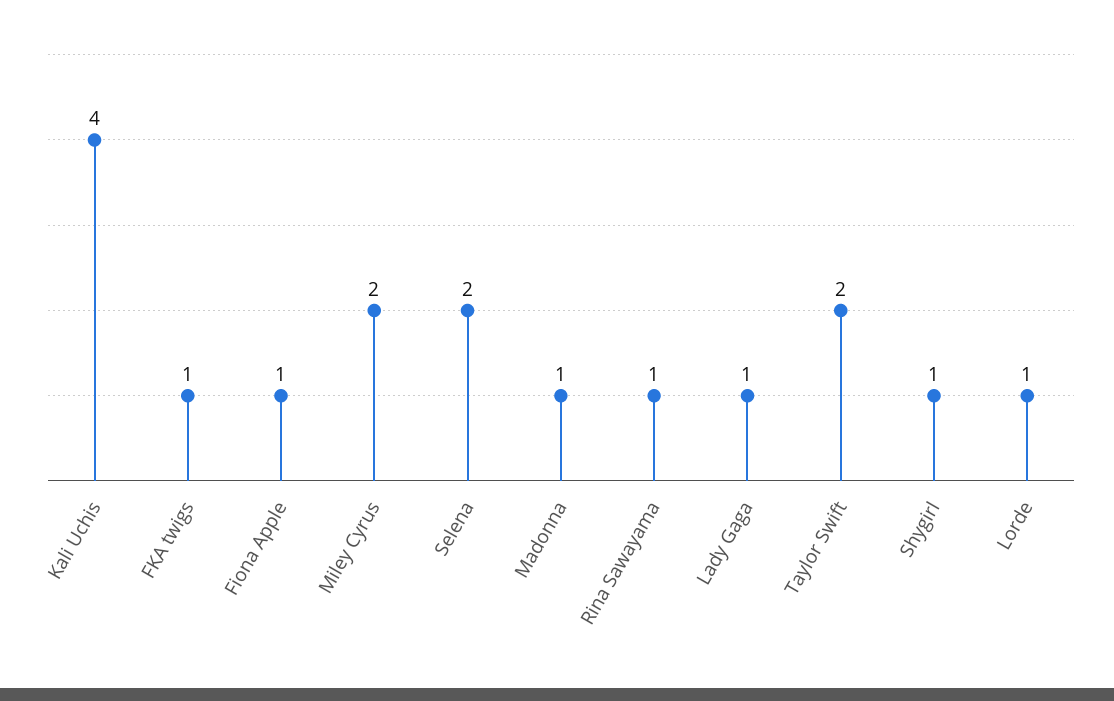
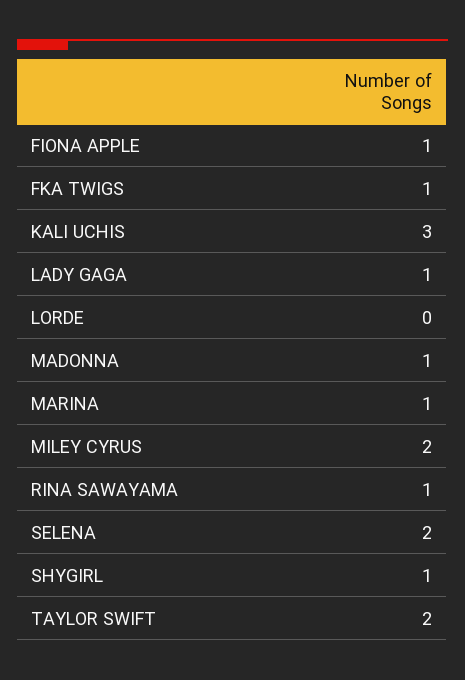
  {
-   "Kali Uchis": 4,
+   "Kali Uchis": 3,
    "FKA twigs": 1,
    "Fiona Apple": 1,
    "Miley Cyrus": 2,
    "Selena": 2,
    "Madonna": 1,
    "Rina Sawayama": 1,
    "Lady Gaga": 1,
    "Taylor Swift": 2,
    "Shygirl": 1,
-   "Lorde": 1
+   "Lorde": 0,
+   "MARINA": 1
  }

